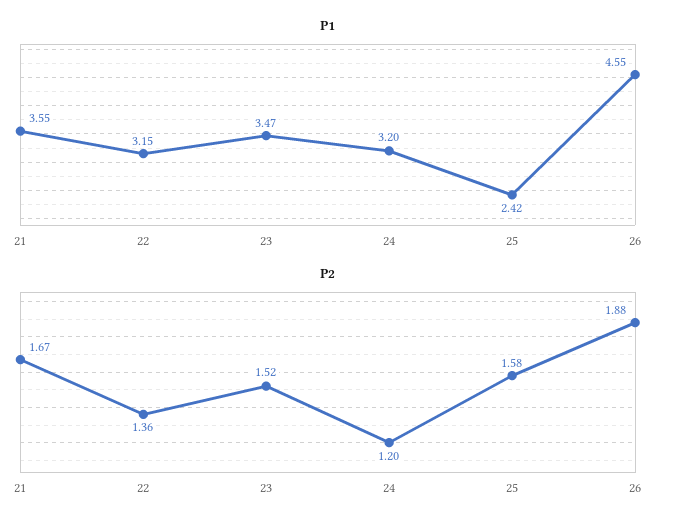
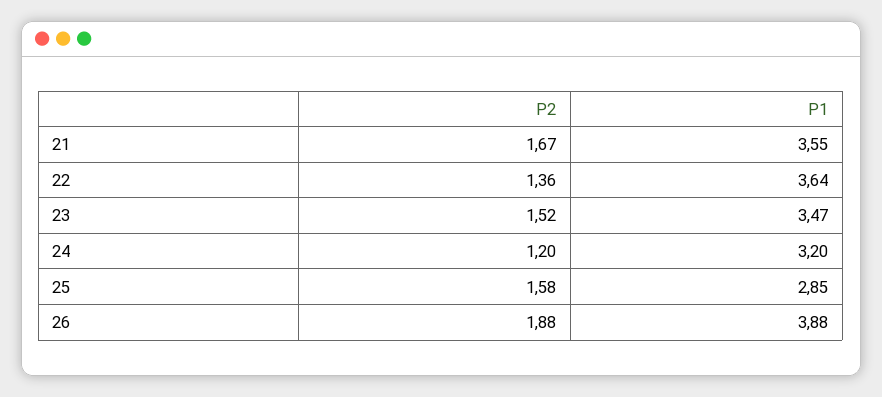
  {
    "P1": {
      "21": 3.55,
-     "22": 3.15,
+     "22": 3.64,
      "23": 3.47,
      "24": 3.2,
-     "25": 2.42,
+     "25": 2.85,
-     "26": 4.55
+     "26": 3.88
    },
    "P2": {
      "21": 1.67,
      "22": 1.36,
      "23": 1.52,
      "24": 1.2,
      "25": 1.58,
      "26": 1.88
    }
  }

